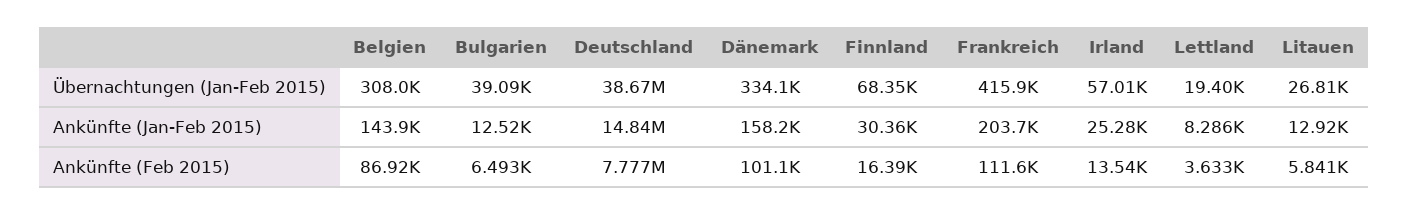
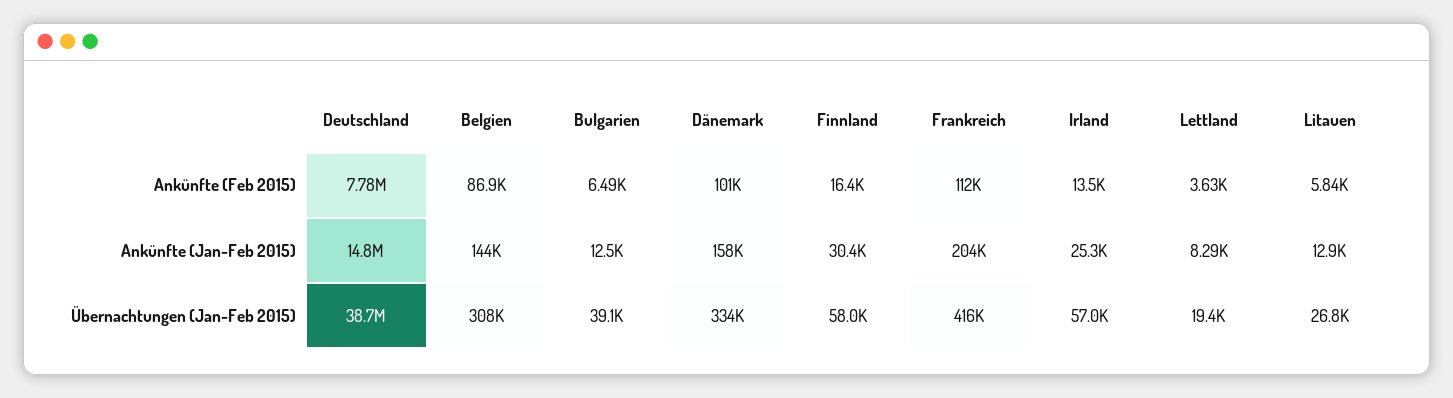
  {
    "Belgien": {
      "Übernachtungen (Jan-Feb 2015)": 308000,
      "Ankünfte (Jan-Feb 2015)": 143900,
      "Ankünfte (Feb 2015)": 86920
    },
    "Bulgarien": {
      "Übernachtungen (Jan-Feb 2015)": 39090,
      "Ankünfte (Jan-Feb 2015)": 12520,
      "Ankünfte (Feb 2015)": 6493
    },
    "Deutschland": {
      "Übernachtungen (Jan-Feb 2015)": 38670000,
      "Ankünfte (Jan-Feb 2015)": 14840000,
      "Ankünfte (Feb 2015)": 7777000
    },
    "Dänemark": {
      "Übernachtungen (Jan-Feb 2015)": 334100,
      "Ankünfte (Jan-Feb 2015)": 158200,
      "Ankünfte (Feb 2015)": 101100
    },
    "Finnland": {
-     "Übernachtungen (Jan-Feb 2015)": 68350,
+     "Übernachtungen (Jan-Feb 2015)": 58000,
      "Ankünfte (Jan-Feb 2015)": 30360,
      "Ankünfte (Feb 2015)": 16390
    },
    "Frankreich": {
      "Übernachtungen (Jan-Feb 2015)": 415900,
      "Ankünfte (Jan-Feb 2015)": 203700,
      "Ankünfte (Feb 2015)": 111600
    },
    "Irland": {
      "Übernachtungen (Jan-Feb 2015)": 57010,
      "Ankünfte (Jan-Feb 2015)": 25280,
      "Ankünfte (Feb 2015)": 13540
    },
    "Lettland": {
      "Übernachtungen (Jan-Feb 2015)": 19400,
      "Ankünfte (Jan-Feb 2015)": 8286,
      "Ankünfte (Feb 2015)": 3633
    },
    "Litauen": {
      "Übernachtungen (Jan-Feb 2015)": 26810,
      "Ankünfte (Jan-Feb 2015)": 12920,
      "Ankünfte (Feb 2015)": 5841
    }
  }

